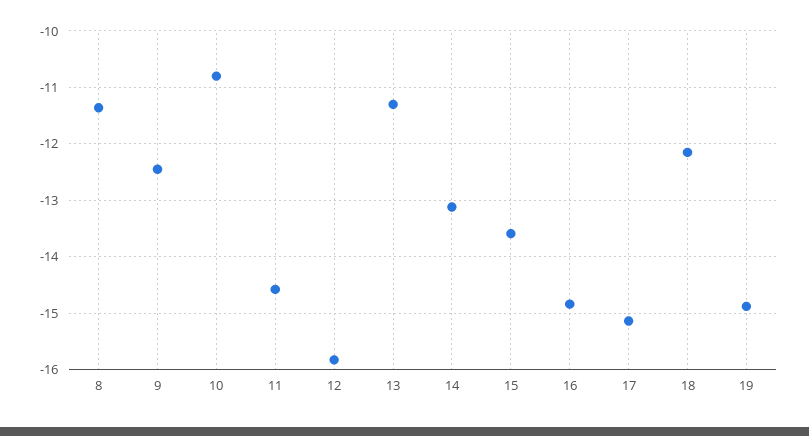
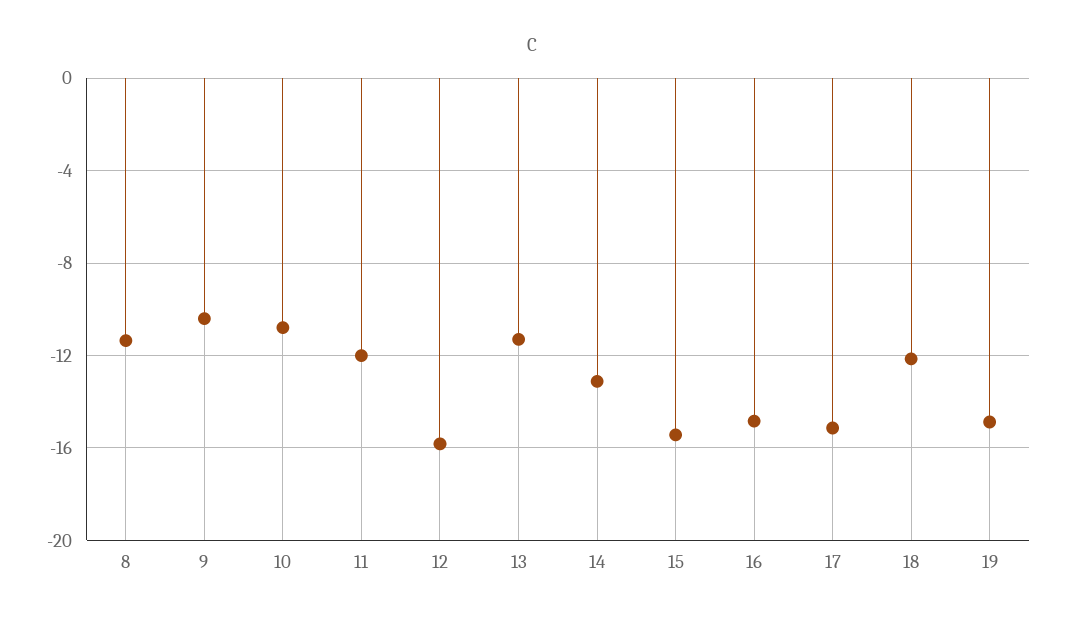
  {
    "8": -11.4,
-   "9": -12.4,
+   "9": -10.5,
    "10": -10.8,
-   "11": -14.6,
+   "11": -12,
    "12": -15.8,
    "13": -11.4,
    "14": -13.2,
-   "15": -13.6,
+   "15": -15.5,
    "16": -14.8,
    "17": -15.2,
    "18": -12.2,
    "19": -14.8
  }

